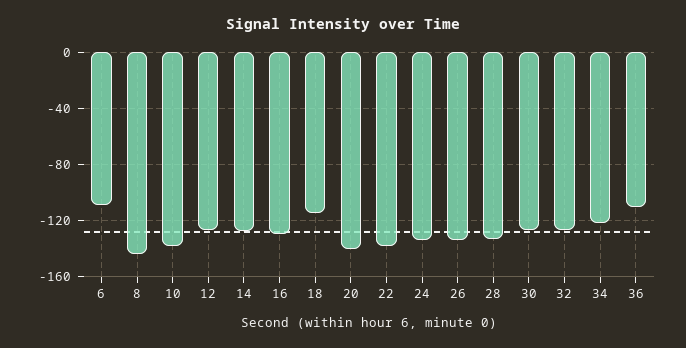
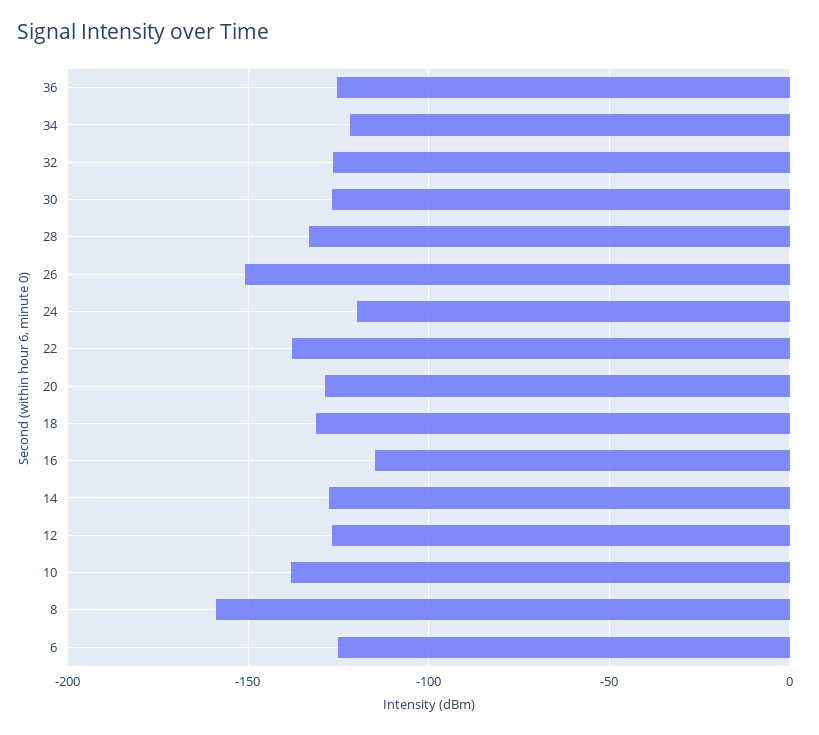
  {
-   "6": -110,
+   "6": -125,
-   "8": -145,
+   "8": -160,
    "10": -140,
    "12": -125,
    "14": -130,
-   "16": -130,
+   "16": -115,
-   "18": -115,
+   "18": -130,
-   "20": -140,
+   "20": -130,
    "22": -140,
-   "24": -135,
+   "24": -120,
-   "26": -135,
+   "26": -150,
    "28": -135,
    "30": -125,
    "32": -125,
    "34": -120,
-   "36": -110
+   "36": -125
  }

